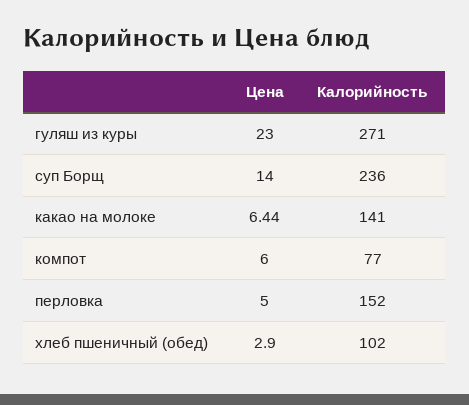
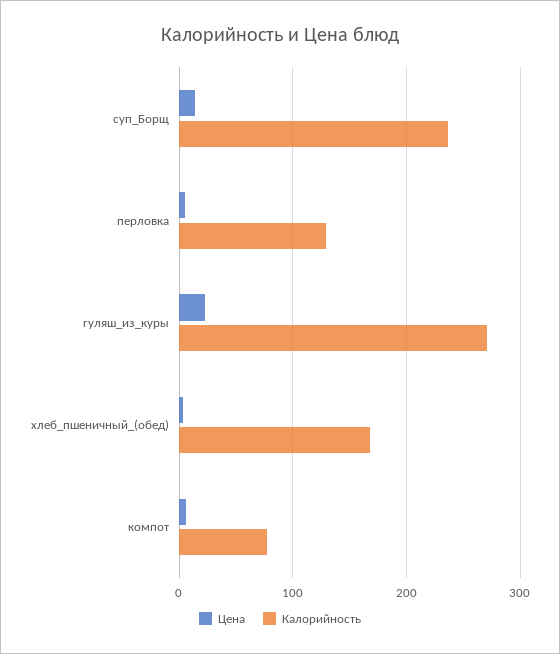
  {
    "Цена": {
      "гуляш из куры": 23,
      "суп Борщ": 14,
-     "какао на молоке": 6.44,
      "компот": 6,
      "перловка": 5,
      "хлеб пшеничный (обед)": 2.9
    },
    "Калорийность": {
      "гуляш из куры": 271,
      "суп Борщ": 236,
-     "какао на молоке": 141,
      "компот": 77,
-     "перловка": 152,
+     "перловка": 130,
-     "хлеб пшеничный (обед)": 102
+     "хлеб пшеничный (обед)": 170
    }
  }

